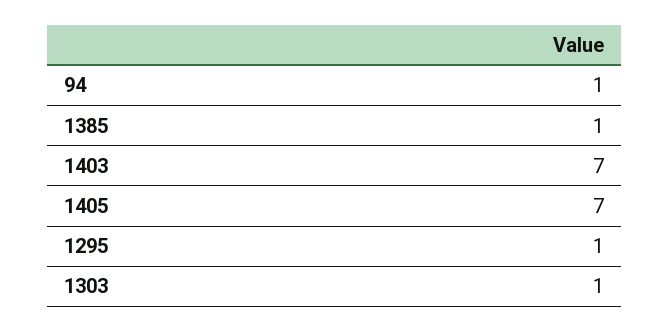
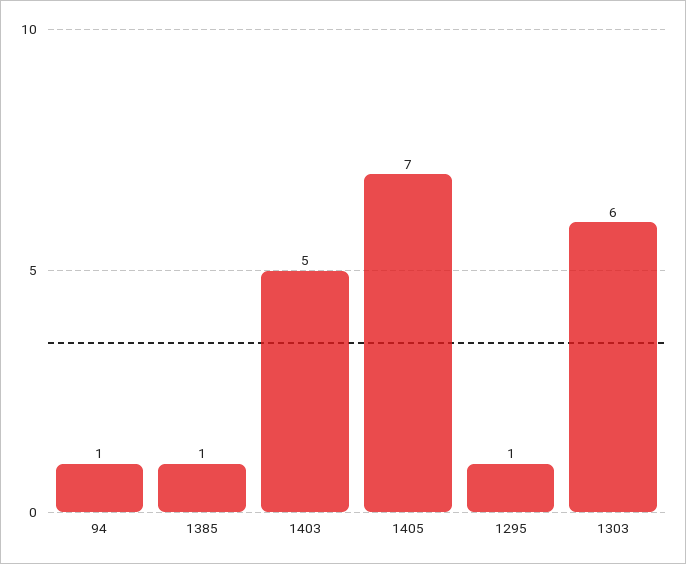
  {
    "94": 1,
    "1385": 1,
-   "1403": 7,
+   "1403": 5,
    "1405": 7,
    "1295": 1,
-   "1303": 1
+   "1303": 6
  }

